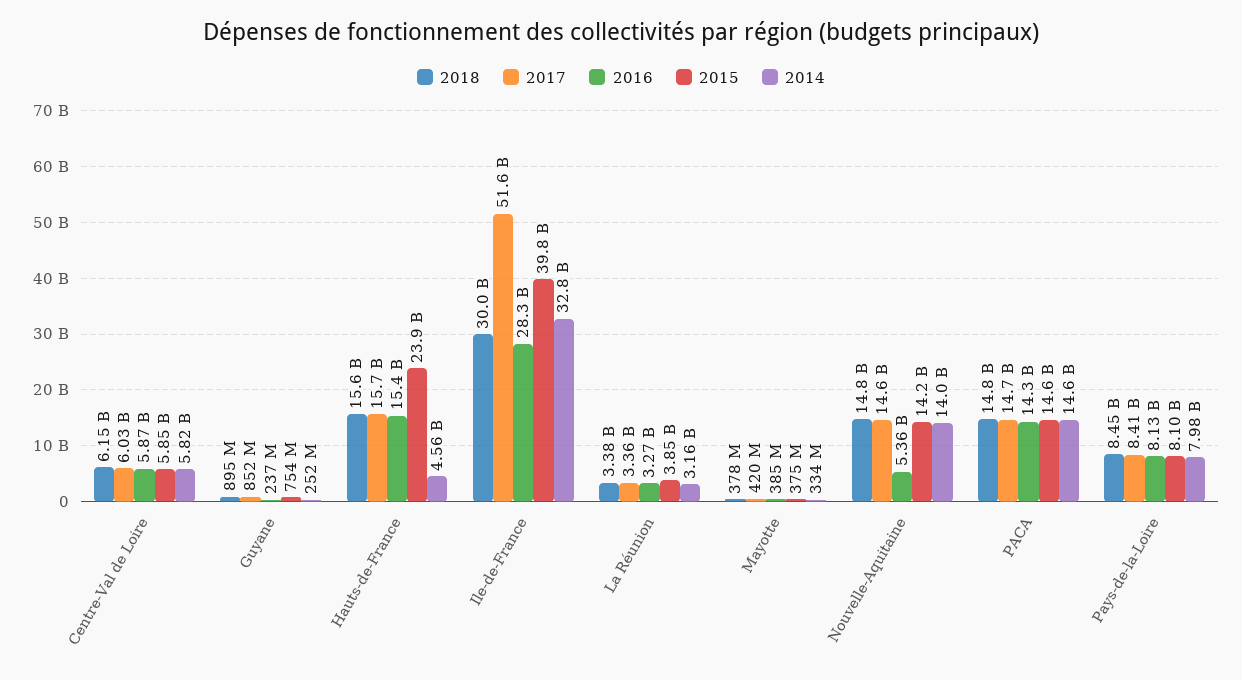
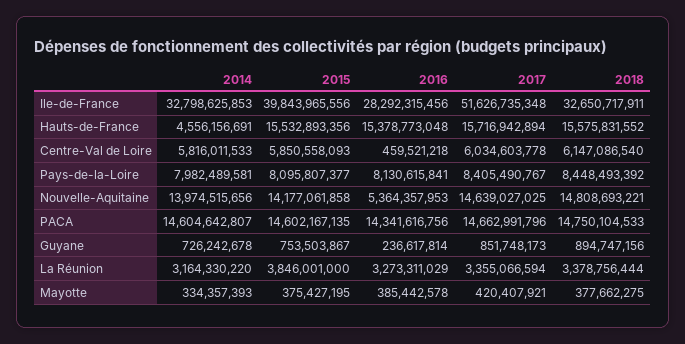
  {
    "2018": {
      "Centre-Val de Loire": 6147086540,
      "Guyane": 894747156,
      "Hauts-de-France": 15575831552,
-     "Ile-de-France": 30000000000,
+     "Ile-de-France": 32650717911,
      "La Réunion": 3378756444,
      "Mayotte": 377662275,
      "Nouvelle-Aquitaine": 14808693221,
      "PACA": 14750104533,
      "Pays-de-la-Loire": 8448493392
    },
    "2017": {
      "Centre-Val de Loire": 6034603778,
      "Guyane": 851748173,
      "Hauts-de-France": 15716942894,
      "Ile-de-France": 51626735348,
      "La Réunion": 3355066594,
      "Mayotte": 420407921,
      "Nouvelle-Aquitaine": 14639027025,
      "PACA": 14662991796,
      "Pays-de-la-Loire": 8405490767
    },
    "2016": {
-     "Centre-Val de Loire": 5870000000,
+     "Centre-Val de Loire": 459521218,
      "Guyane": 236617814,
      "Hauts-de-France": 15378773048,
      "Ile-de-France": 28292315456,
      "La Réunion": 3273311029,
      "Mayotte": 385442578,
      "Nouvelle-Aquitaine": 5364357953,
      "PACA": 14341616756,
      "Pays-de-la-Loire": 8130615841
    },
    "2015": {
      "Centre-Val de Loire": 5850558093,
      "Guyane": 753503867,
-     "Hauts-de-France": 23900000000,
+     "Hauts-de-France": 15532893356,
      "Ile-de-France": 39843965556,
      "La Réunion": 3846001000,
      "Mayotte": 375427195,
      "Nouvelle-Aquitaine": 14177061858,
      "PACA": 14602167135,
      "Pays-de-la-Loire": 8095807377
    },
    "2014": {
      "Centre-Val de Loire": 5816011533,
-     "Guyane": 252000000,
+     "Guyane": 726242678,
      "Hauts-de-France": 4556156691,
      "Ile-de-France": 32798625853,
      "La Réunion": 3164330220,
      "Mayotte": 334357393,
      "Nouvelle-Aquitaine": 13974515656,
      "PACA": 14604642807,
      "Pays-de-la-Loire": 7982489581
    }
  }

